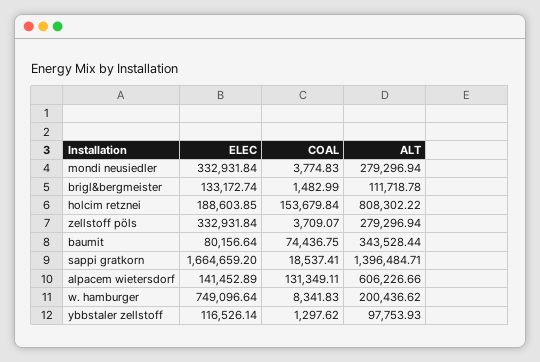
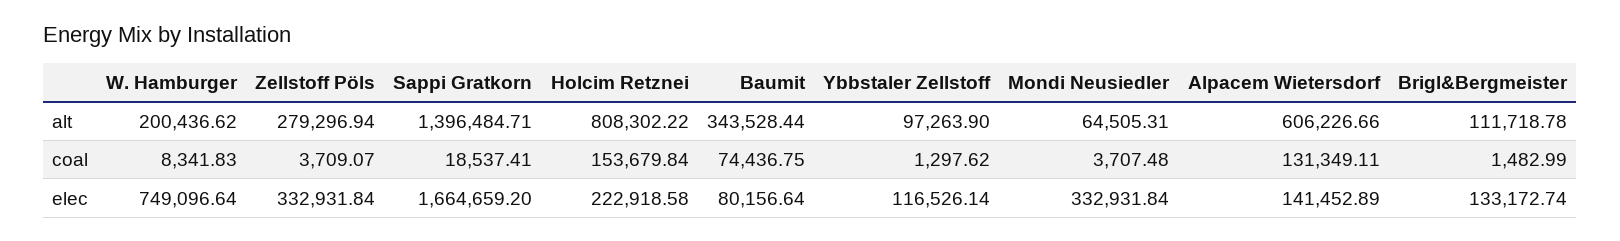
  {
    "ELEC": {
      "mondi neusiedler": 332931.84,
      "brigl&bergmeister": 133172.74,
-     "holcim retznei": 188603.85,
+     "holcim retznei": 222918.58,
      "zellstoff pöls": 332931.84,
      "baumit": 80156.64,
      "sappi gratkorn": 1664659.2,
      "alpacem wietersdorf": 141452.89,
      "w. hamburger": 749096.64,
      "ybbstaler zellstoff": 116526.14
    },
    "COAL": {
-     "mondi neusiedler": 3774.83,
+     "mondi neusiedler": 3707.48,
      "brigl&bergmeister": 1482.99,
      "holcim retznei": 153679.84,
      "zellstoff pöls": 3709.07,
      "baumit": 74436.75,
      "sappi gratkorn": 18537.41,
      "alpacem wietersdorf": 131349.11,
      "w. hamburger": 8341.83,
      "ybbstaler zellstoff": 1297.62
    },
    "ALT": {
-     "mondi neusiedler": 279296.94,
+     "mondi neusiedler": 64505.31,
      "brigl&bergmeister": 111718.78,
      "holcim retznei": 808302.22,
      "zellstoff pöls": 279296.94,
      "baumit": 343528.44,
      "sappi gratkorn": 1396484.71,
      "alpacem wietersdorf": 606226.66,
      "w. hamburger": 200436.62,
-     "ybbstaler zellstoff": 97753.93
+     "ybbstaler zellstoff": 97263.9
    }
  }

